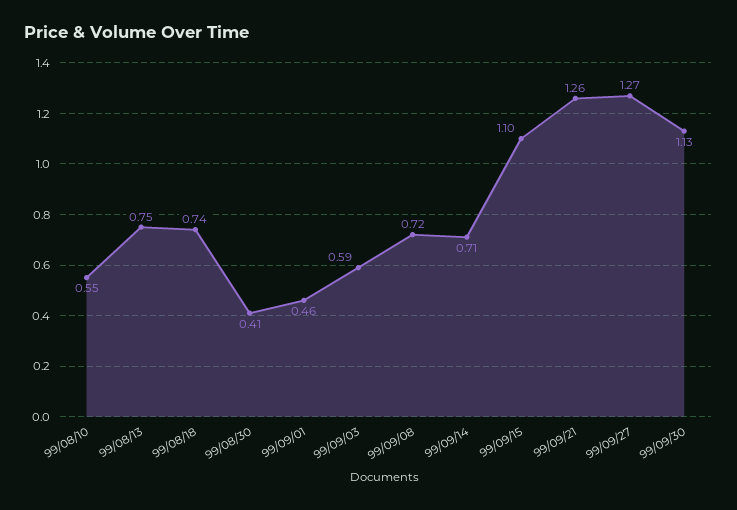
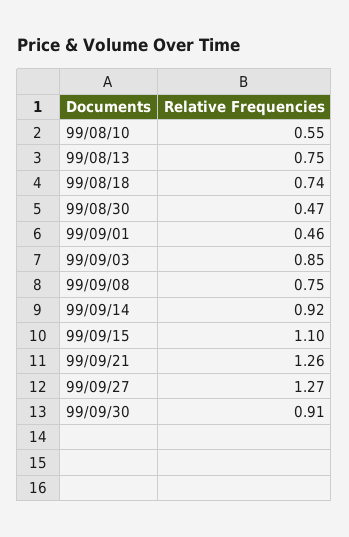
  {
    "99/08/10": 0.55,
    "99/08/13": 0.75,
    "99/08/18": 0.74,
-   "99/08/30": 0.41,
+   "99/08/30": 0.47,
    "99/09/01": 0.46,
-   "99/09/03": 0.59,
+   "99/09/03": 0.85,
-   "99/09/08": 0.72,
+   "99/09/08": 0.75,
-   "99/09/14": 0.71,
+   "99/09/14": 0.92,
    "99/09/15": 1.1,
    "99/09/21": 1.26,
    "99/09/27": 1.27,
-   "99/09/30": 1.13
+   "99/09/30": 0.91
  }

